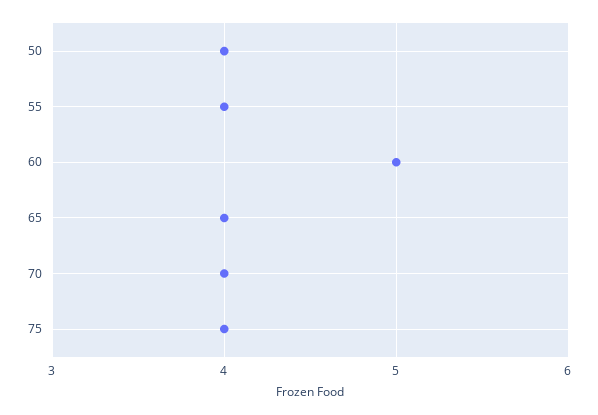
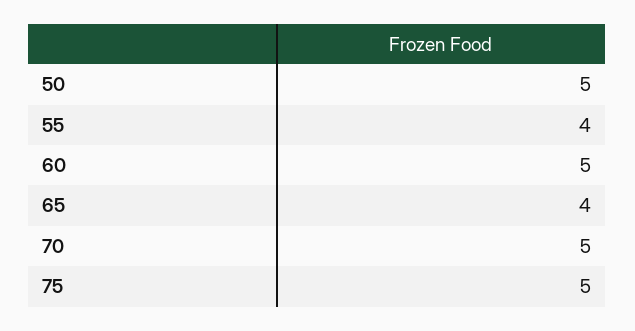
  {
-   "50": 4,
+   "50": 5,
    "55": 4,
    "60": 5,
    "65": 4,
-   "70": 4,
+   "70": 5,
-   "75": 4
+   "75": 5
  }

